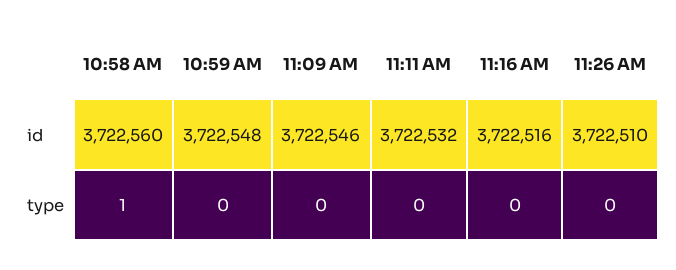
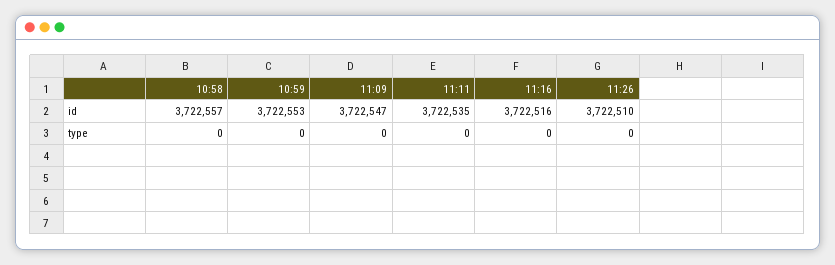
  {
    "10:58 AM": {
-     "id": 3722560,
+     "id": 3722557,
-     "type": 1
+     "type": 0
    },
    "10:59 AM": {
-     "id": 3722548,
+     "id": 3722553,
      "type": 0
    },
    "11:09 AM": {
-     "id": 3722546,
+     "id": 3722547,
      "type": 0
    },
    "11:11 AM": {
-     "id": 3722532,
+     "id": 3722535,
      "type": 0
    },
    "11:16 AM": {
      "id": 3722516,
      "type": 0
    },
    "11:26 AM": {
      "id": 3722510,
      "type": 0
    }
  }

